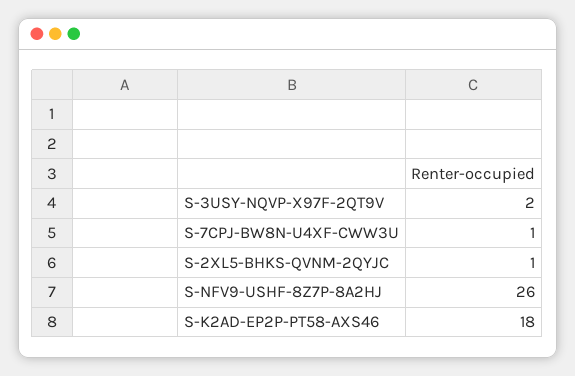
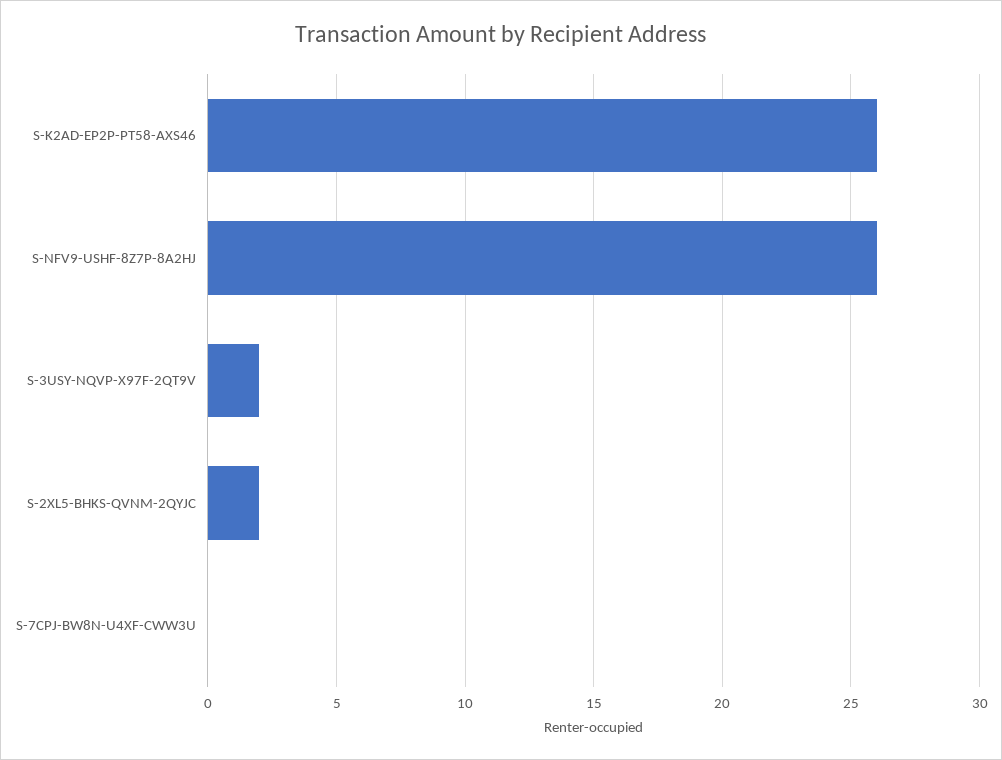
  {
    "S-3USY-NQVP-X97F-2QT9V": 2,
-   "S-7CPJ-BW8N-U4XF-CWW3U": 1,
+   "S-7CPJ-BW8N-U4XF-CWW3U": 0,
-   "S-2XL5-BHKS-QVNM-2QYJC": 1,
+   "S-2XL5-BHKS-QVNM-2QYJC": 2,
    "S-NFV9-USHF-8Z7P-8A2HJ": 26,
-   "S-K2AD-EP2P-PT58-AXS46": 18
+   "S-K2AD-EP2P-PT58-AXS46": 26
  }

